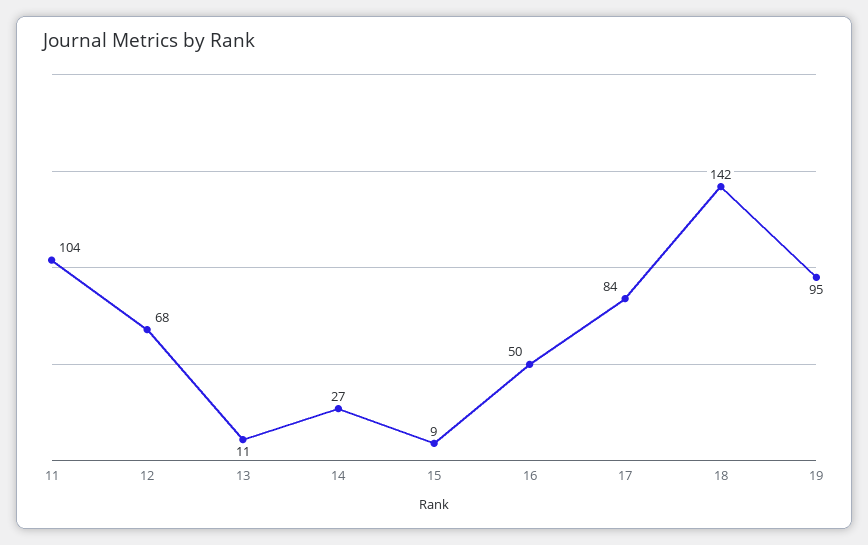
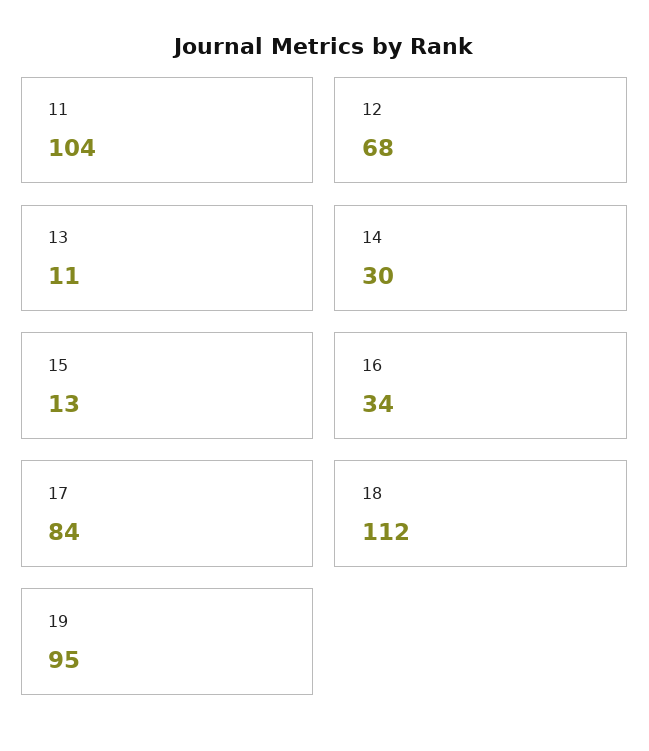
  {
    "11": 104,
    "12": 68,
    "13": 11,
-   "14": 27,
+   "14": 30,
-   "15": 9,
+   "15": 13,
-   "16": 50,
+   "16": 34,
    "17": 84,
-   "18": 142,
+   "18": 112,
    "19": 95
  }

